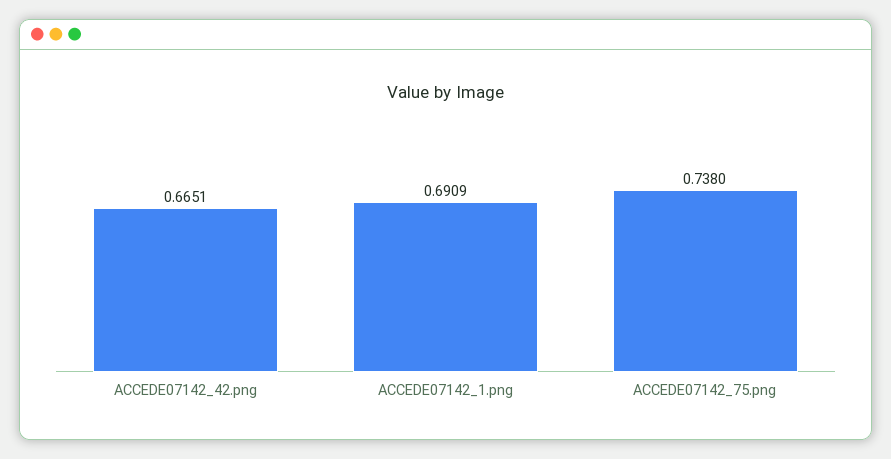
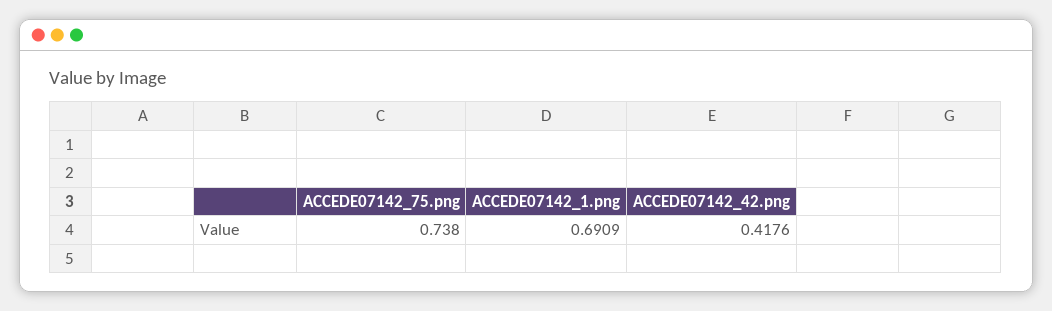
  {
-   "ACCEDE07142_42.png": 0.6651,
+   "ACCEDE07142_42.png": 0.4176,
    "ACCEDE07142_1.png": 0.6909,
    "ACCEDE07142_75.png": 0.738
  }

